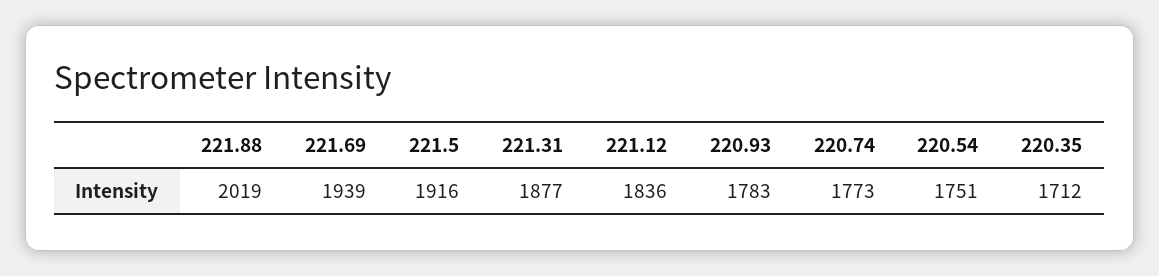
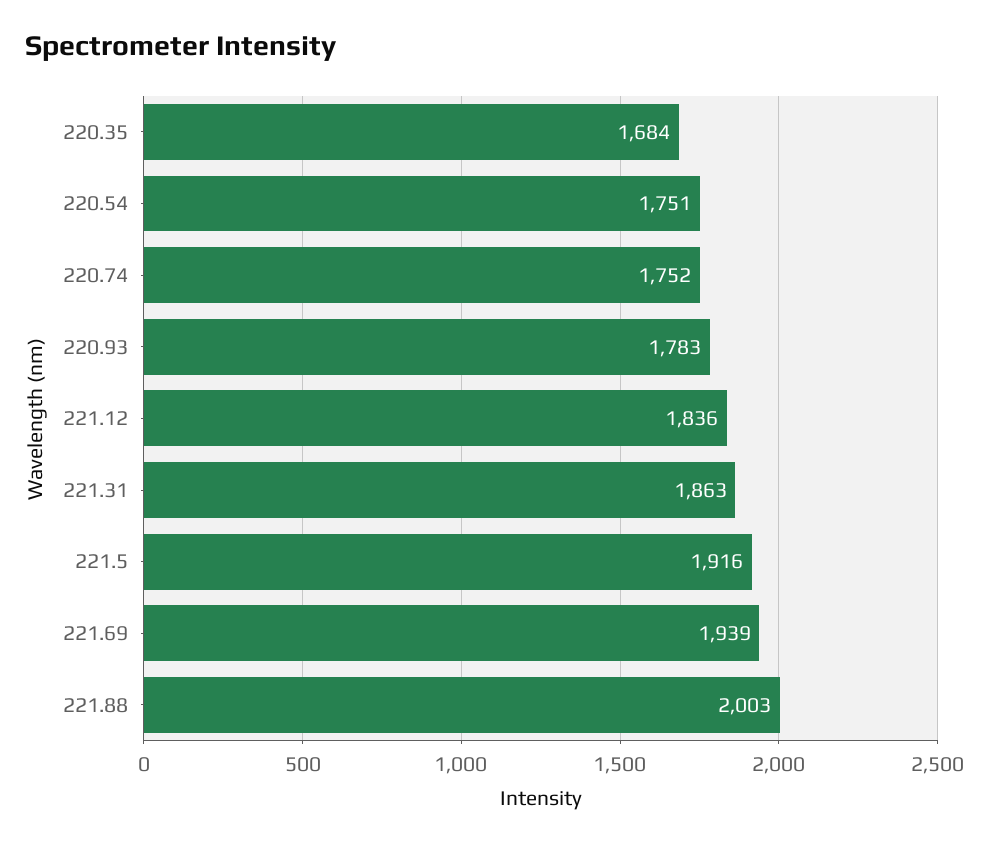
  {
-   "221.88": 2019,
+   "221.88": 2003,
    "221.69": 1939,
    "221.5": 1916,
-   "221.31": 1877,
+   "221.31": 1863,
    "221.12": 1836,
    "220.93": 1783,
-   "220.74": 1773,
+   "220.74": 1752,
    "220.54": 1751,
-   "220.35": 1712
+   "220.35": 1684
  }

